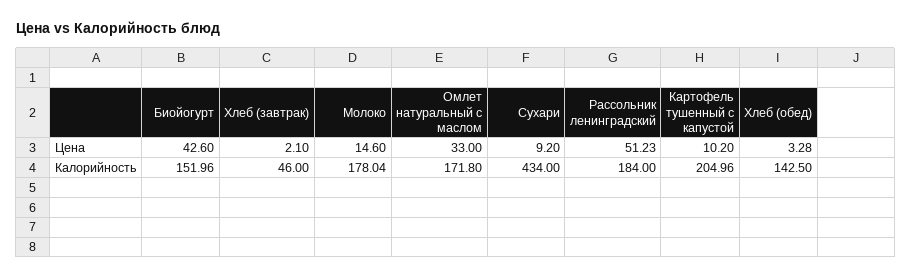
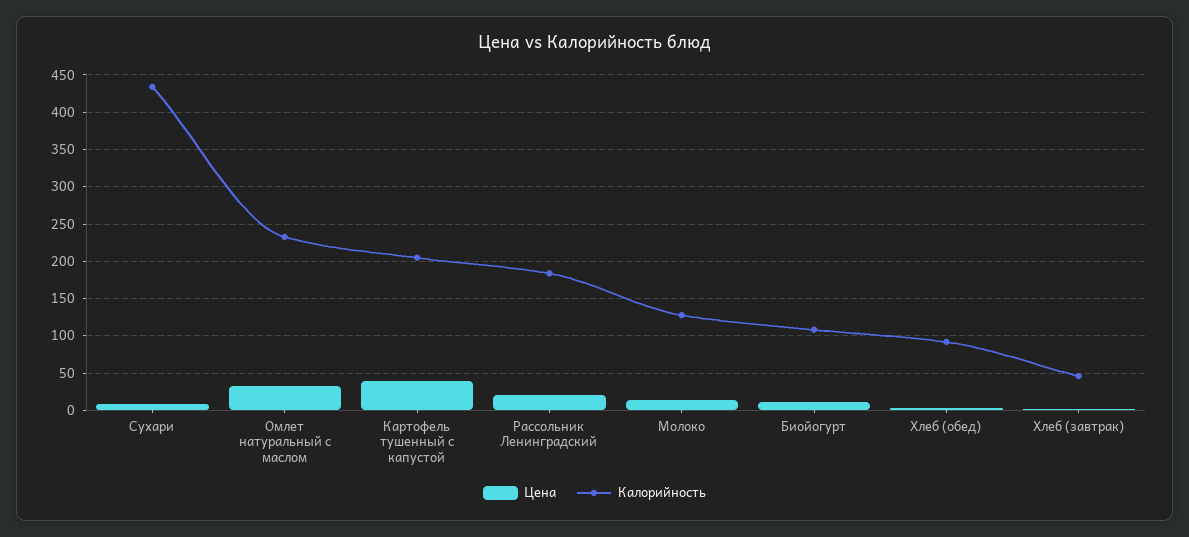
  {
    "Цена": {
-     "Биойогурт": 42.6,
+     "Биойогурт": 10,
      "Хлеб (завтрак)": 2.1,
      "Молоко": 14.6,
      "Омлет натуральный с маслом": 33,
      "Сухари": 9.2,
-     "Рассольник ленинградский": 51.23,
+     "Рассольник ленинградский": 20,
-     "Картофель тушенный с капустой": 10.2,
+     "Картофель тушенный с капустой": 40,
      "Хлеб (обед)": 3.28
    },
    "Калорийность": {
-     "Биойогурт": 151.96,
+     "Биойогурт": 110,
      "Хлеб (завтрак)": 46,
-     "Молоко": 178.04,
+     "Молоко": 130,
-     "Омлет натуральный с маслом": 171.8,
+     "Омлет натуральный с маслом": 230,
      "Сухари": 434,
      "Рассольник ленинградский": 184,
      "Картофель тушенный с капустой": 204.96,
-     "Хлеб (обед)": 142.5
+     "Хлеб (обед)": 90
    }
  }

